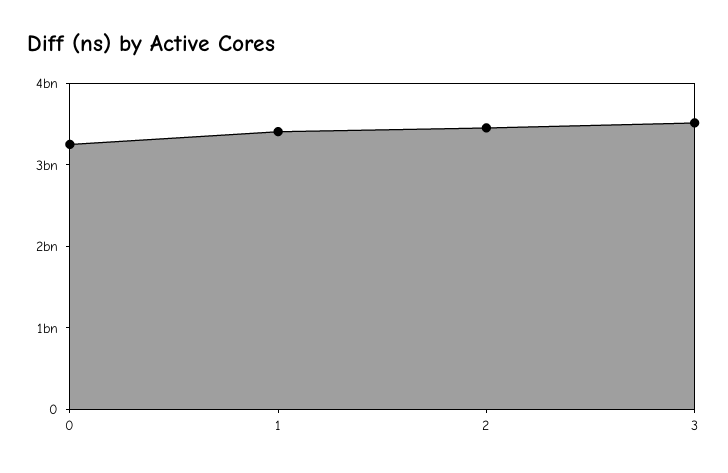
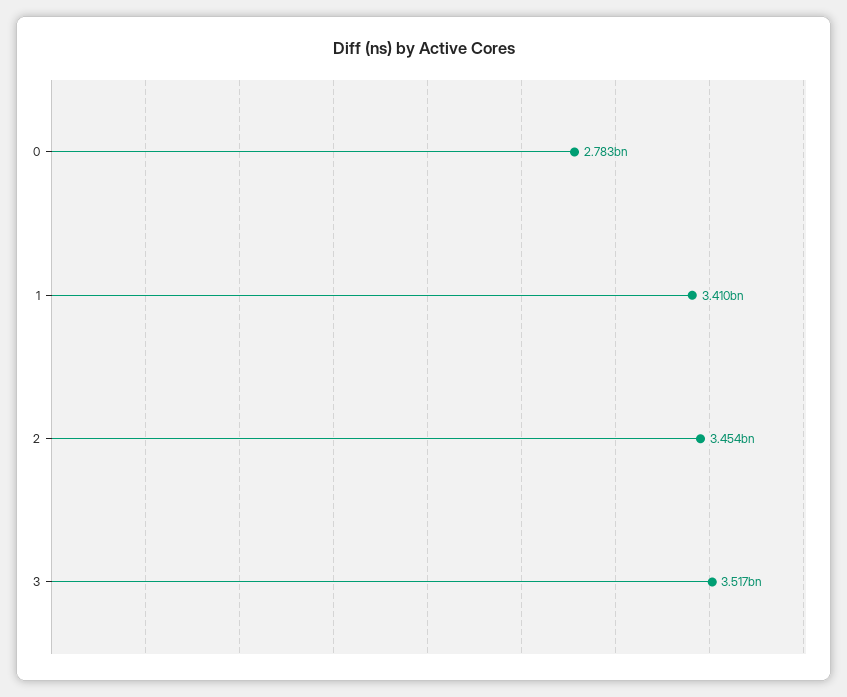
  {
-   "0": 3200000000,
+   "0": 2783000000,
    "1": 3410000000,
    "2": 3454000000,
    "3": 3517000000
  }

